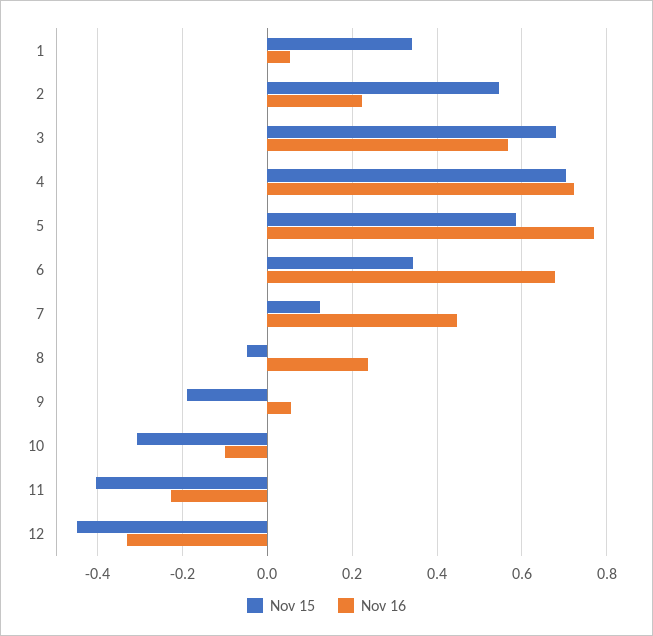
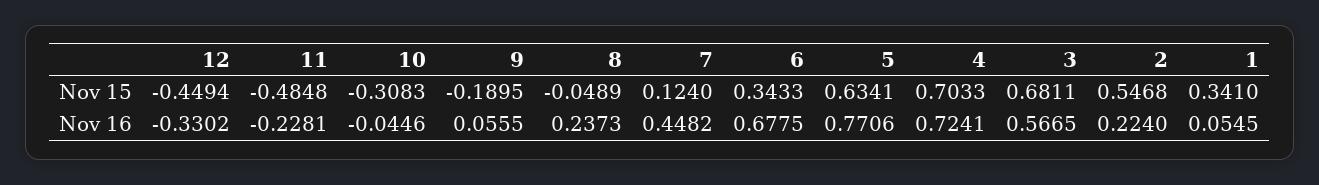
  {
    "Nov 15": {
      "1": 0.341,
      "2": 0.5468,
      "3": 0.6811,
      "4": 0.7033,
-     "5": 0.58,
+     "5": 0.6341,
      "6": 0.3433,
      "7": 0.124,
      "8": -0.0489,
      "9": -0.1895,
      "10": -0.3083,
-     "11": -0.4,
+     "11": -0.4848,
      "12": -0.4494
    },
    "Nov 16": {
      "1": 0.0545,
      "2": 0.224,
      "3": 0.5665,
      "4": 0.7241,
      "5": 0.7706,
      "6": 0.6775,
      "7": 0.4482,
      "8": 0.2373,
      "9": 0.0555,
-     "10": -0.1,
+     "10": -0.0446,
      "11": -0.2281,
      "12": -0.3302
    }
  }

